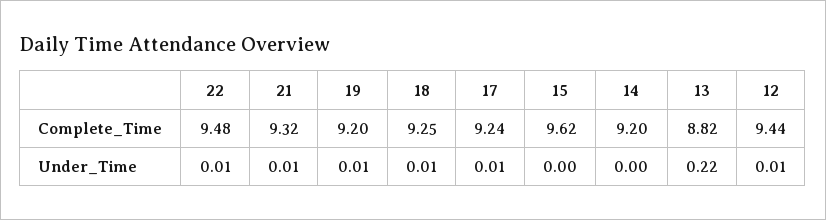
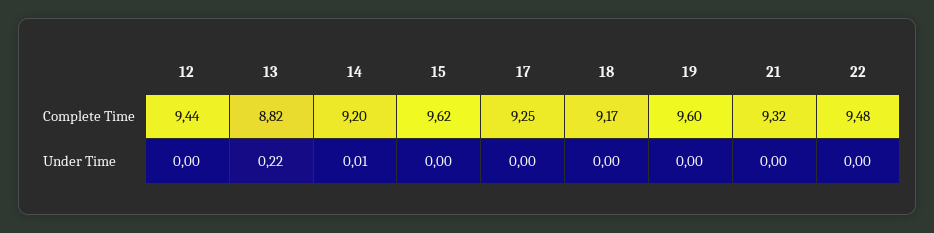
  {
    "22": {
      "Complete_Time": 9.48,
-     "Under_Time": 0.01
+     "Under_Time": 0
    },
    "21": {
      "Complete_Time": 9.32,
-     "Under_Time": 0.01
+     "Under_Time": 0
    },
    "19": {
-     "Complete_Time": 9.2,
+     "Complete_Time": 9.6,
-     "Under_Time": 0.01
+     "Under_Time": 0
    },
    "18": {
-     "Complete_Time": 9.25,
+     "Complete_Time": 9.17,
-     "Under_Time": 0.01
+     "Under_Time": 0
    },
    "17": {
-     "Complete_Time": 9.24,
+     "Complete_Time": 9.25,
-     "Under_Time": 0.01
+     "Under_Time": 0
    },
    "15": {
      "Complete_Time": 9.62,
      "Under_Time": 0
    },
    "14": {
      "Complete_Time": 9.2,
-     "Under_Time": 0
+     "Under_Time": 0.01
    },
    "13": {
      "Complete_Time": 8.82,
      "Under_Time": 0.22
    },
    "12": {
      "Complete_Time": 9.44,
-     "Under_Time": 0.01
+     "Under_Time": 0
    }
  }

